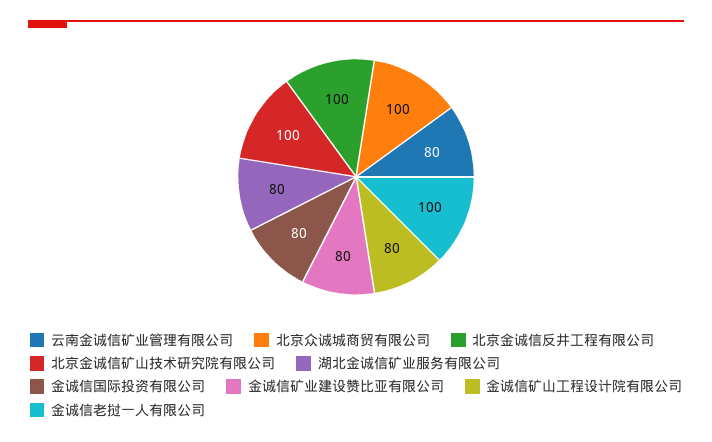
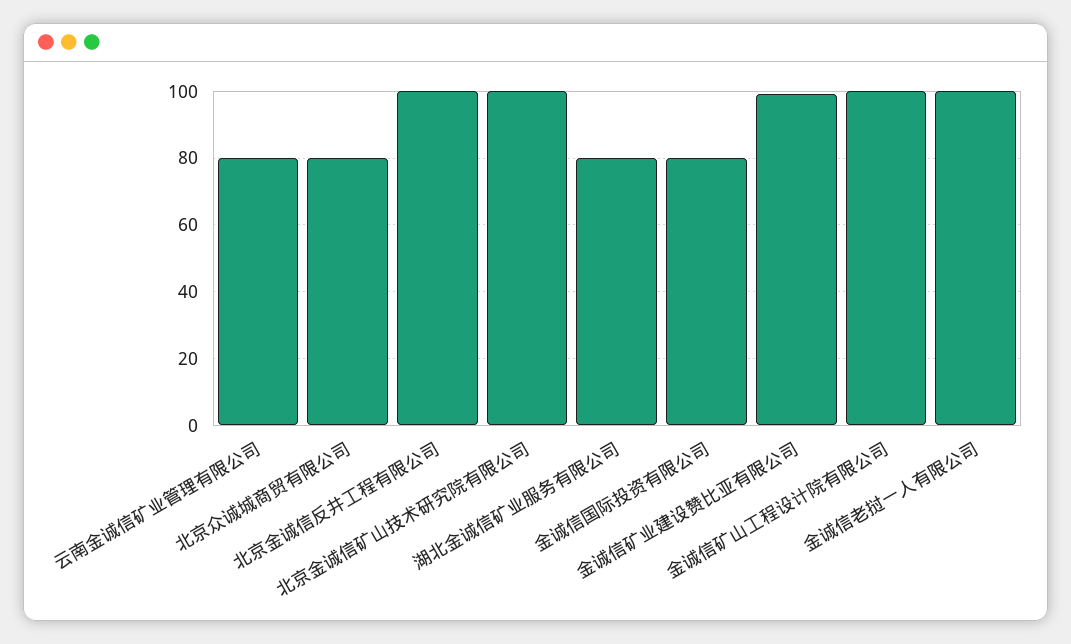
  {
    "云南金诚信矿业管理有限公司": 80,
-   "北京众诚城商贸有限公司": 100,
+   "北京众诚城商贸有限公司": 80,
    "北京金诚信反井工程有限公司": 100,
    "北京金诚信矿山技术研究院有限公司": 100,
    "湖北金诚信矿业服务有限公司": 80,
    "金诚信国际投资有限公司": 80,
-   "金诚信矿业建设赞比亚有限公司": 80,
+   "金诚信矿业建设赞比亚有限公司": 100,
-   "金诚信矿山工程设计院有限公司": 80,
+   "金诚信矿山工程设计院有限公司": 100,
    "金诚信老挝一人有限公司": 100
  }

